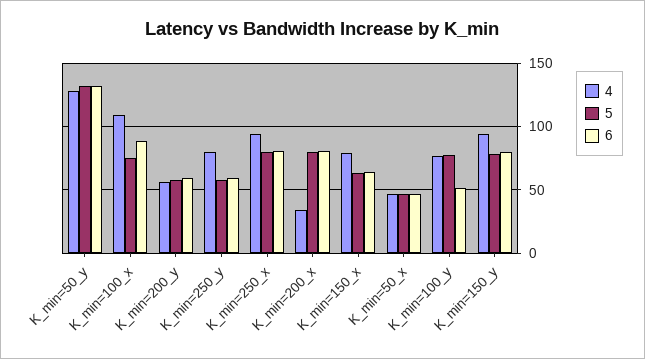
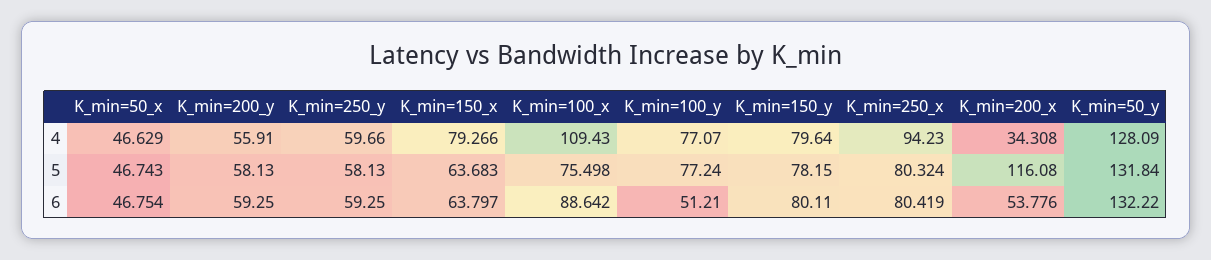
  {
    "4": {
      "K_min=50_y": 128.09,
      "K_min=100_x": 109.43,
      "K_min=200_y": 55.91,
-     "K_min=250_y": 80,
+     "K_min=250_y": 59.66,
      "K_min=250_x": 94.23,
      "K_min=200_x": 34.308,
      "K_min=150_x": 79.266,
      "K_min=50_x": 46.629,
      "K_min=100_y": 77.07,
-     "K_min=150_y": 95
+     "K_min=150_y": 79.64
    },
    "5": {
      "K_min=50_y": 131.84,
      "K_min=100_x": 75.498,
      "K_min=200_y": 58.13,
      "K_min=250_y": 58.13,
      "K_min=250_x": 80.324,
-     "K_min=200_x": 80,
+     "K_min=200_x": 116.08,
      "K_min=150_x": 63.683,
      "K_min=50_x": 46.743,
      "K_min=100_y": 77.24,
      "K_min=150_y": 78.15
    },
    "6": {
      "K_min=50_y": 132.22,
      "K_min=100_x": 88.642,
      "K_min=200_y": 59.25,
      "K_min=250_y": 59.25,
      "K_min=250_x": 80.419,
-     "K_min=200_x": 80,
+     "K_min=200_x": 53.776,
      "K_min=150_x": 63.797,
      "K_min=50_x": 46.754,
      "K_min=100_y": 51.21,
      "K_min=150_y": 80.11
    }
  }

